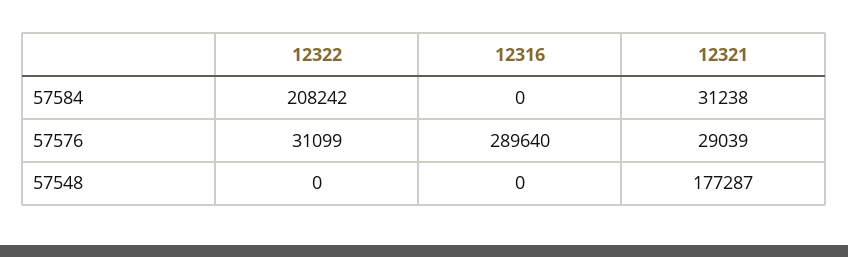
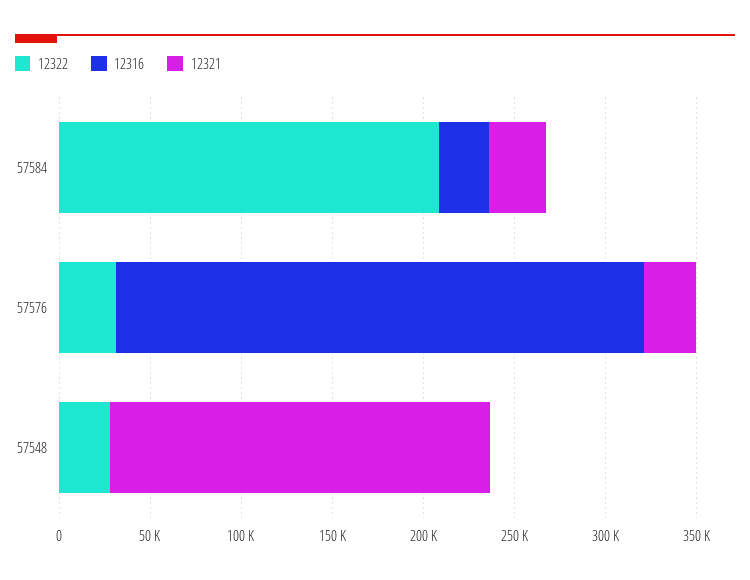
  {
    "12322": {
      "57584": 208242,
      "57576": 31099,
-     "57548": 0
+     "57548": 30000
    },
    "12316": {
-     "57584": 0,
+     "57584": 30000,
      "57576": 289640,
      "57548": 0
    },
    "12321": {
      "57584": 31238,
      "57576": 29039,
-     "57548": 177287
+     "57548": 210000
    }
  }

